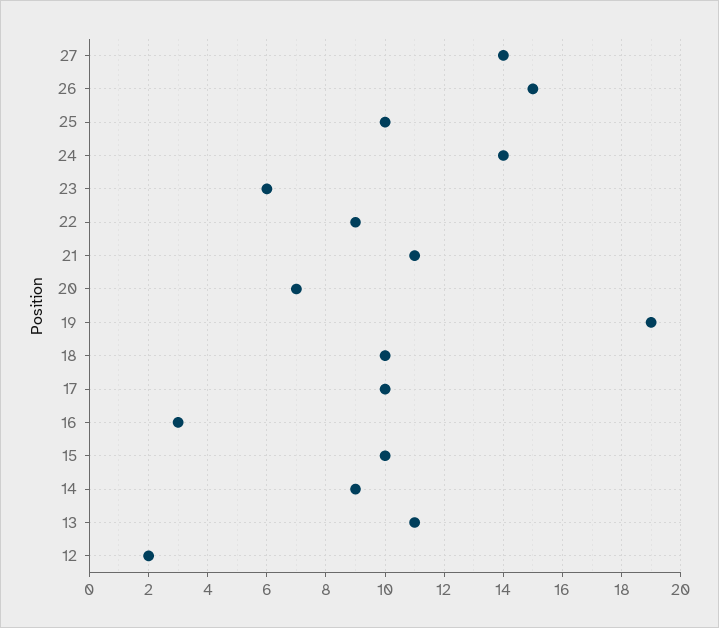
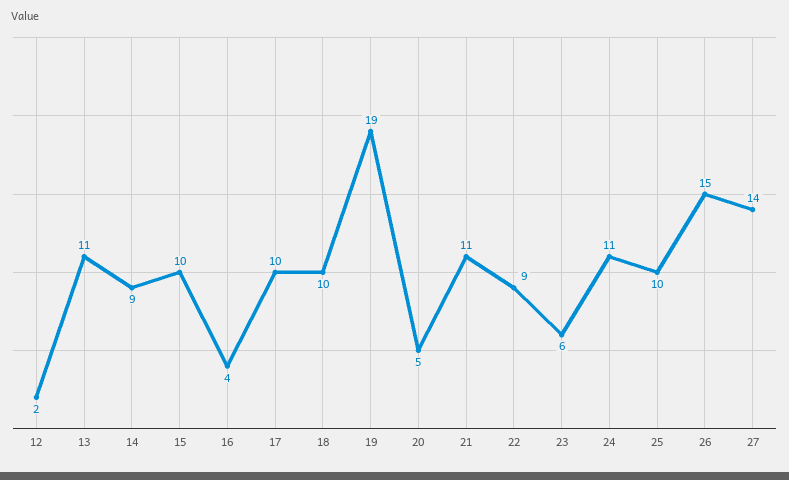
  {
    "27": 14,
    "26": 15,
    "25": 10,
-   "24": 14,
+   "24": 11,
    "23": 6,
    "22": 9,
    "21": 11,
-   "20": 7,
+   "20": 5,
    "19": 19,
    "18": 10,
    "17": 10,
-   "16": 3,
+   "16": 4,
    "15": 10,
    "14": 9,
    "13": 11,
    "12": 2
  }

